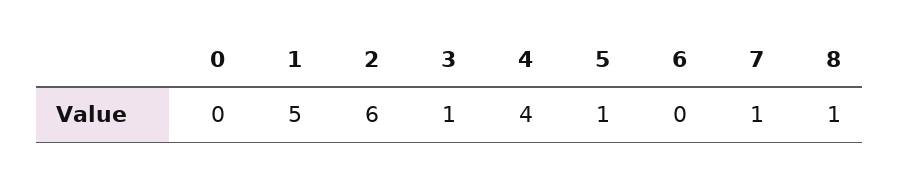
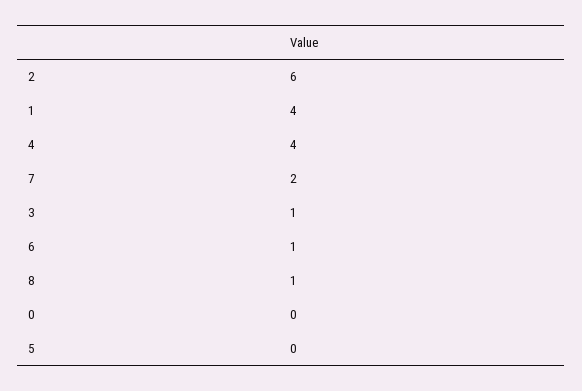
  {
    "0": 0,
-   "1": 5,
+   "1": 4,
    "2": 6,
    "3": 1,
    "4": 4,
-   "5": 1,
+   "5": 0,
-   "6": 0,
+   "6": 1,
-   "7": 1,
+   "7": 2,
    "8": 1
  }

